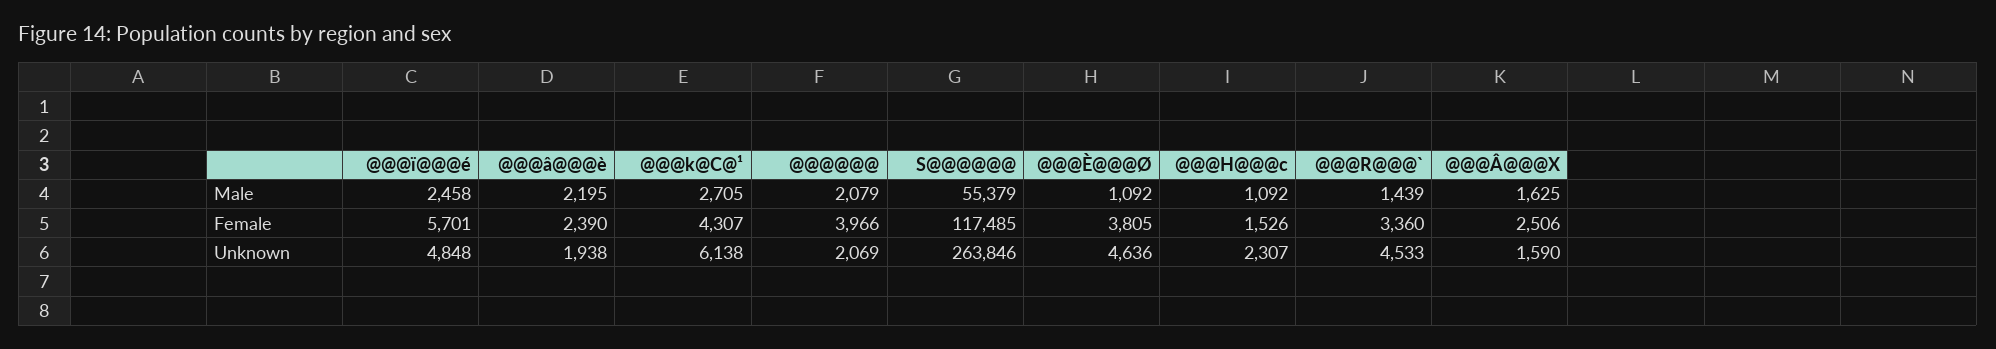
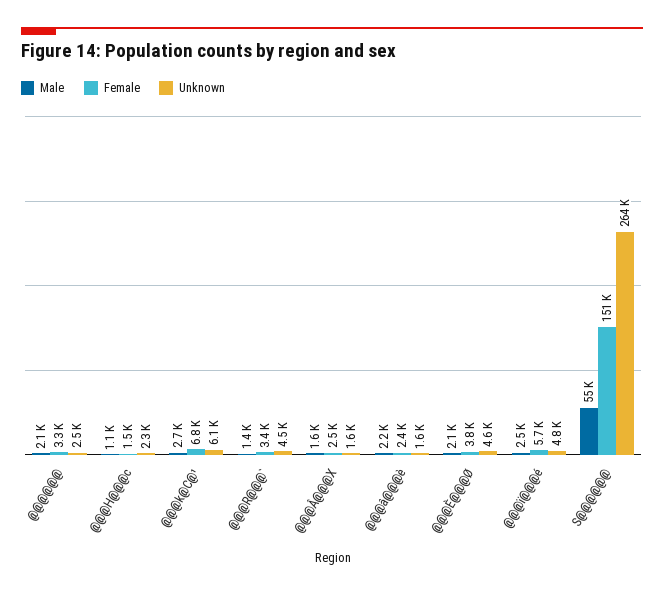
  {
    "Male": {
      "@@@ï@@@é": 2458,
      "@@@â@@@è": 2195,
      "@@@k@C@¹": 2705,
      "@@@@@@": 2079,
      "S@@@@@@": 55379,
-     "@@@È@@@Ø": 1092,
+     "@@@È@@@Ø": 2100,
      "@@@H@@@c": 1092,
      "@@@R@@@`": 1439,
      "@@@Â@@@X": 1625
    },
    "Female": {
      "@@@ï@@@é": 5701,
      "@@@â@@@è": 2390,
-     "@@@k@C@¹": 4307,
+     "@@@k@C@¹": 6800,
-     "@@@@@@": 3966,
+     "@@@@@@": 3300,
-     "S@@@@@@": 117485,
+     "S@@@@@@": 151000,
      "@@@È@@@Ø": 3805,
      "@@@H@@@c": 1526,
      "@@@R@@@`": 3360,
      "@@@Â@@@X": 2506
    },
    "Unknown": {
      "@@@ï@@@é": 4848,
-     "@@@â@@@è": 1938,
+     "@@@â@@@è": 1600,
      "@@@k@C@¹": 6138,
-     "@@@@@@": 2069,
+     "@@@@@@": 2500,
      "S@@@@@@": 263846,
      "@@@È@@@Ø": 4636,
      "@@@H@@@c": 2307,
      "@@@R@@@`": 4533,
      "@@@Â@@@X": 1590
    }
  }

